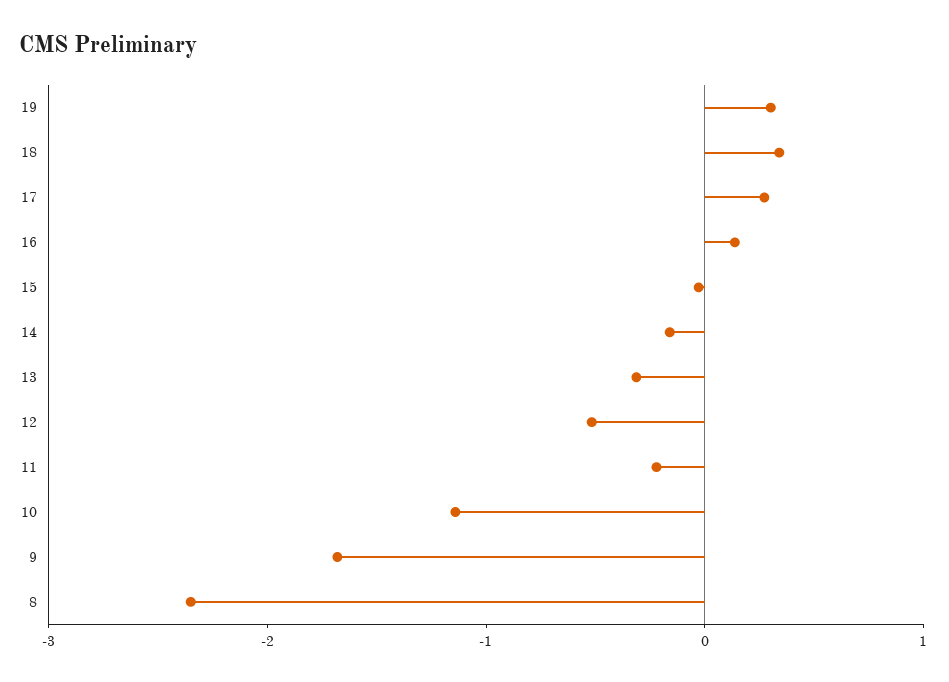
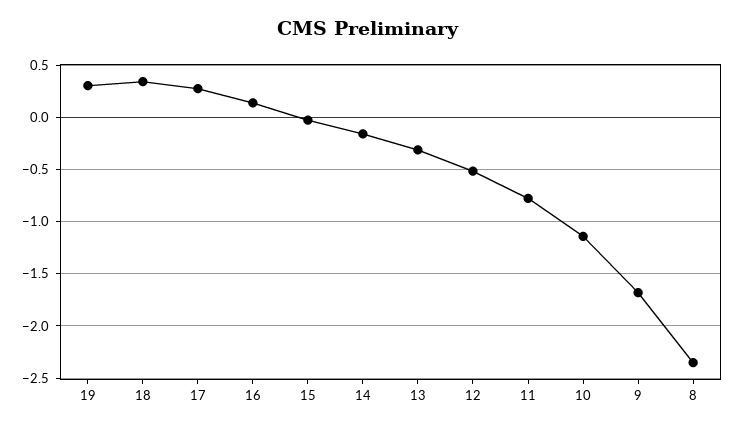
  {
    "19": 0.3,
    "18": 0.3,
    "17": 0.3,
    "16": 0.1,
    "15": 0,
    "14": -0.2,
    "13": -0.3,
    "12": -0.5,
-   "11": -0.2,
+   "11": -0.8,
    "10": -1.1,
    "9": -1.7,
    "8": -2.4
  }

